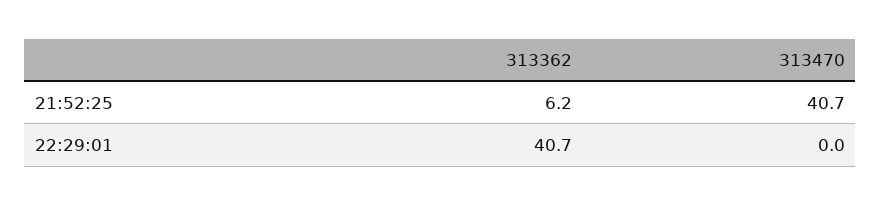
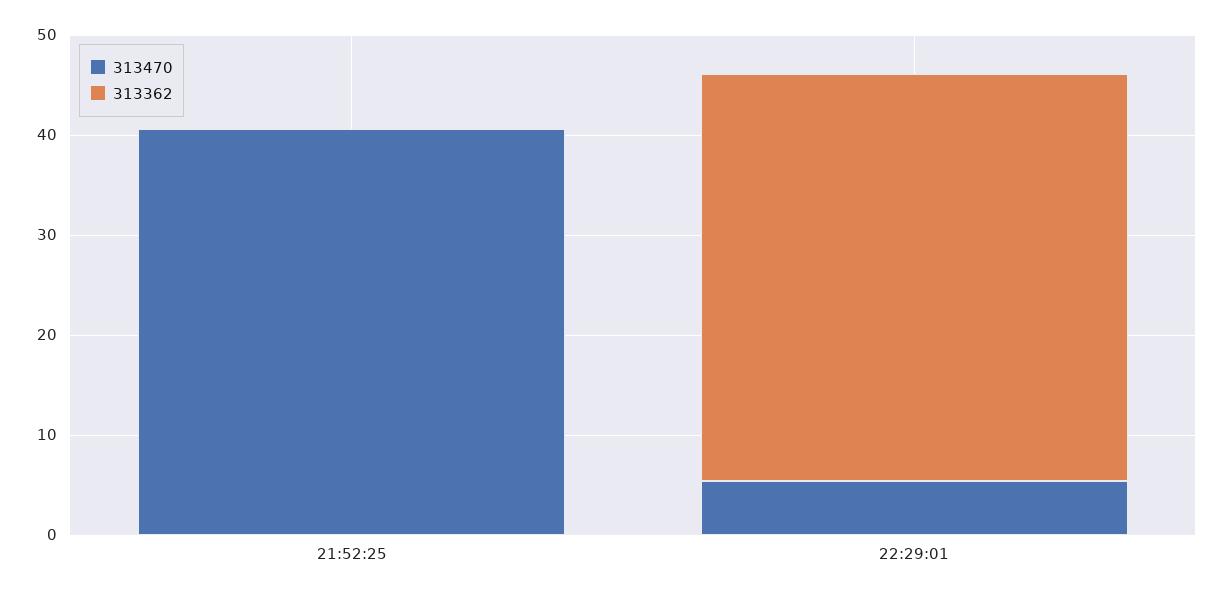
  {
    "313362": {
-     "21:52:25": 6.2,
+     "21:52:25": 0,
      "22:29:01": 40.7
    },
    "313470": {
      "21:52:25": 40.7,
-     "22:29:01": 0
+     "22:29:01": 6
    }
  }

